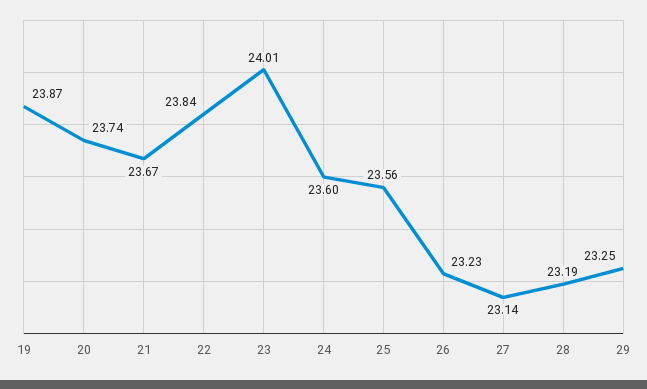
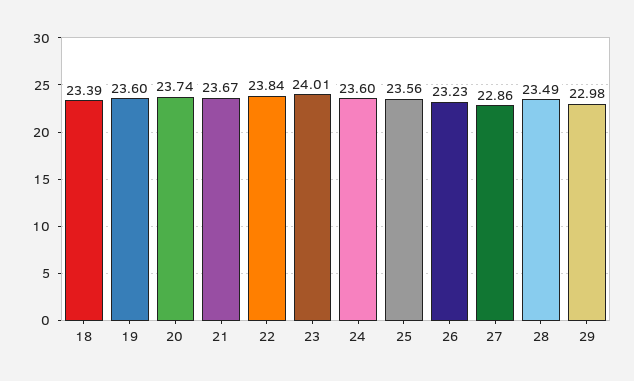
  {
-   "19": 23.87,
+   "19": 23.6,
    "20": 23.74,
    "21": 23.67,
    "22": 23.84,
    "23": 24.01,
    "24": 23.6,
    "25": 23.56,
    "26": 23.23,
-   "27": 23.14,
+   "27": 22.86,
-   "28": 23.19,
+   "28": 23.49,
-   "29": 23.25
+   "29": 22.98,
+   "18": 23.39
  }

